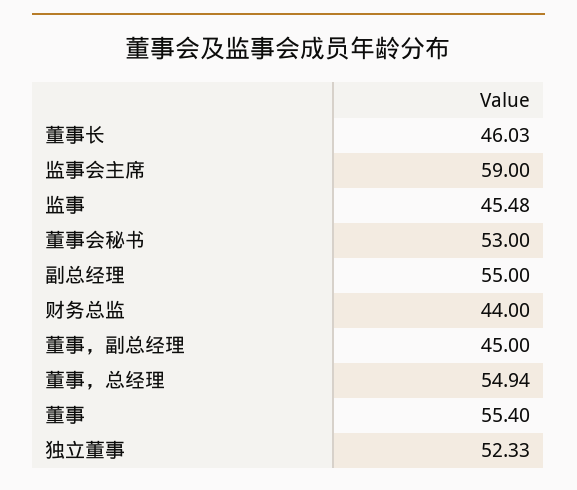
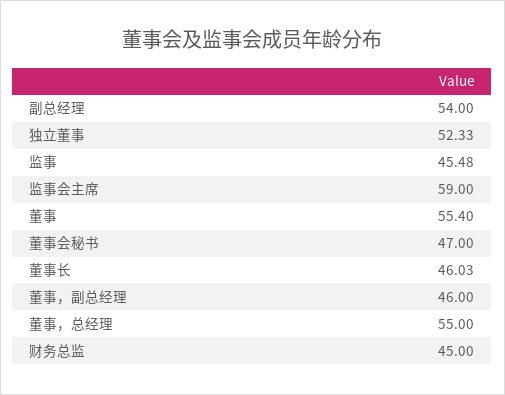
  {
    "董事长": 46.03,
    "监事会主席": 59,
    "监事": 45.48,
-   "董事会秘书": 53,
+   "董事会秘书": 47,
-   "副总经理": 55,
+   "副总经理": 54,
-   "财务总监": 44,
+   "财务总监": 45,
-   "董事，副总经理": 45,
+   "董事，副总经理": 46,
-   "董事，总经理": 54.94,
+   "董事，总经理": 55,
    "董事": 55.4,
    "独立董事": 52.33
  }

